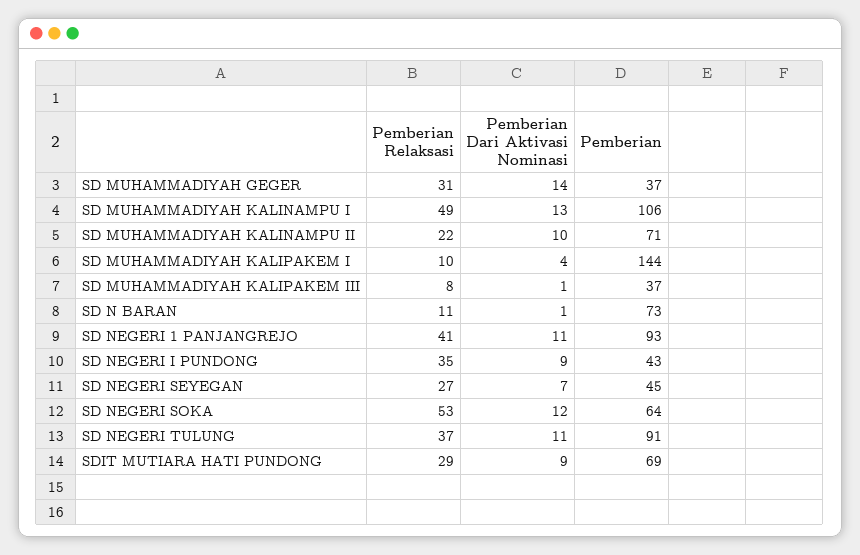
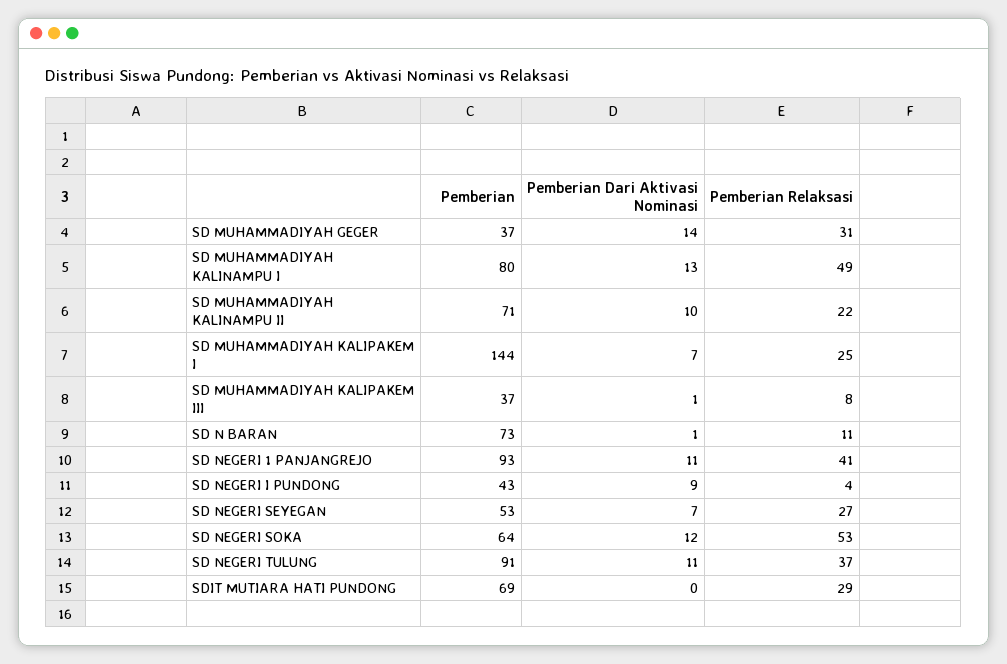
  {
    "Pemberian Relaksasi": {
      "SD MUHAMMADIYAH GEGER": 31,
      "SD MUHAMMADIYAH KALINAMPU I": 49,
      "SD MUHAMMADIYAH KALINAMPU II": 22,
-     "SD MUHAMMADIYAH KALIPAKEM I": 10,
+     "SD MUHAMMADIYAH KALIPAKEM I": 25,
      "SD MUHAMMADIYAH KALIPAKEM III": 8,
      "SD N BARAN": 11,
      "SD NEGERI 1 PANJANGREJO": 41,
-     "SD NEGERI I PUNDONG": 35,
+     "SD NEGERI I PUNDONG": 4,
      "SD NEGERI SEYEGAN": 27,
      "SD NEGERI SOKA": 53,
      "SD NEGERI TULUNG": 37,
      "SDIT MUTIARA HATI PUNDONG": 29
    },
    "Pemberian Dari Aktivasi Nominasi": {
      "SD MUHAMMADIYAH GEGER": 14,
      "SD MUHAMMADIYAH KALINAMPU I": 13,
      "SD MUHAMMADIYAH KALINAMPU II": 10,
-     "SD MUHAMMADIYAH KALIPAKEM I": 4,
+     "SD MUHAMMADIYAH KALIPAKEM I": 7,
      "SD MUHAMMADIYAH KALIPAKEM III": 1,
      "SD N BARAN": 1,
      "SD NEGERI 1 PANJANGREJO": 11,
      "SD NEGERI I PUNDONG": 9,
      "SD NEGERI SEYEGAN": 7,
      "SD NEGERI SOKA": 12,
      "SD NEGERI TULUNG": 11,
-     "SDIT MUTIARA HATI PUNDONG": 9
+     "SDIT MUTIARA HATI PUNDONG": 0
    },
    "Pemberian": {
      "SD MUHAMMADIYAH GEGER": 37,
-     "SD MUHAMMADIYAH KALINAMPU I": 106,
+     "SD MUHAMMADIYAH KALINAMPU I": 80,
      "SD MUHAMMADIYAH KALINAMPU II": 71,
      "SD MUHAMMADIYAH KALIPAKEM I": 144,
      "SD MUHAMMADIYAH KALIPAKEM III": 37,
      "SD N BARAN": 73,
      "SD NEGERI 1 PANJANGREJO": 93,
      "SD NEGERI I PUNDONG": 43,
-     "SD NEGERI SEYEGAN": 45,
+     "SD NEGERI SEYEGAN": 53,
      "SD NEGERI SOKA": 64,
      "SD NEGERI TULUNG": 91,
      "SDIT MUTIARA HATI PUNDONG": 69
    }
  }

